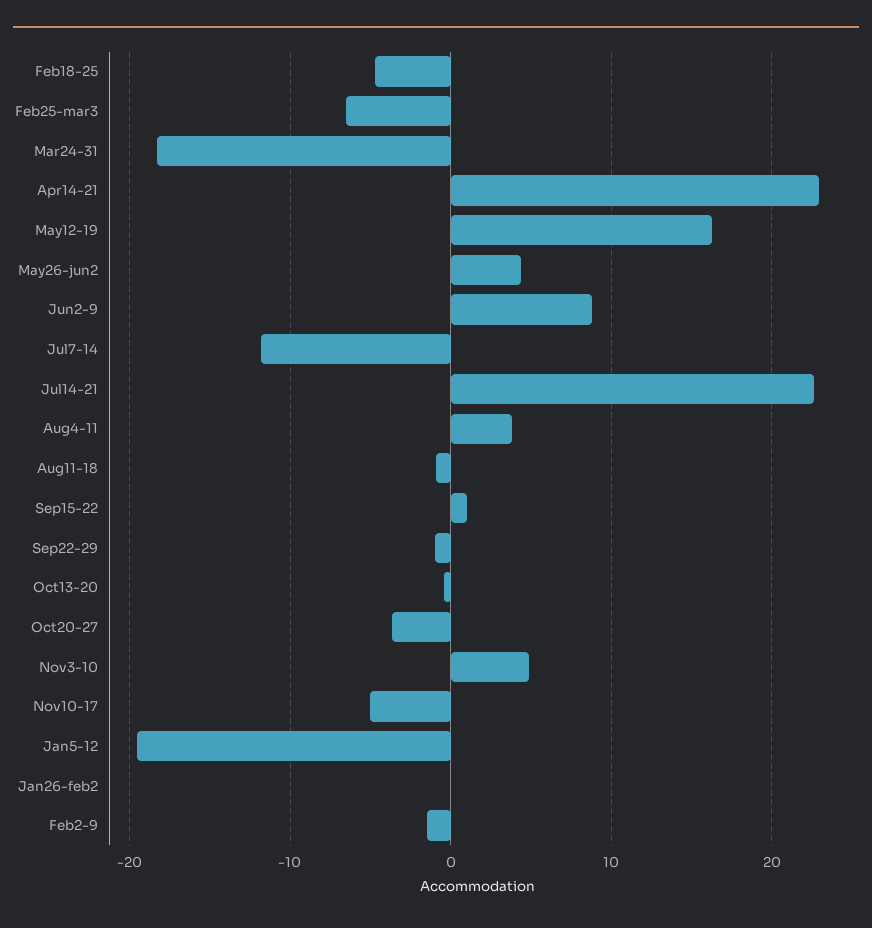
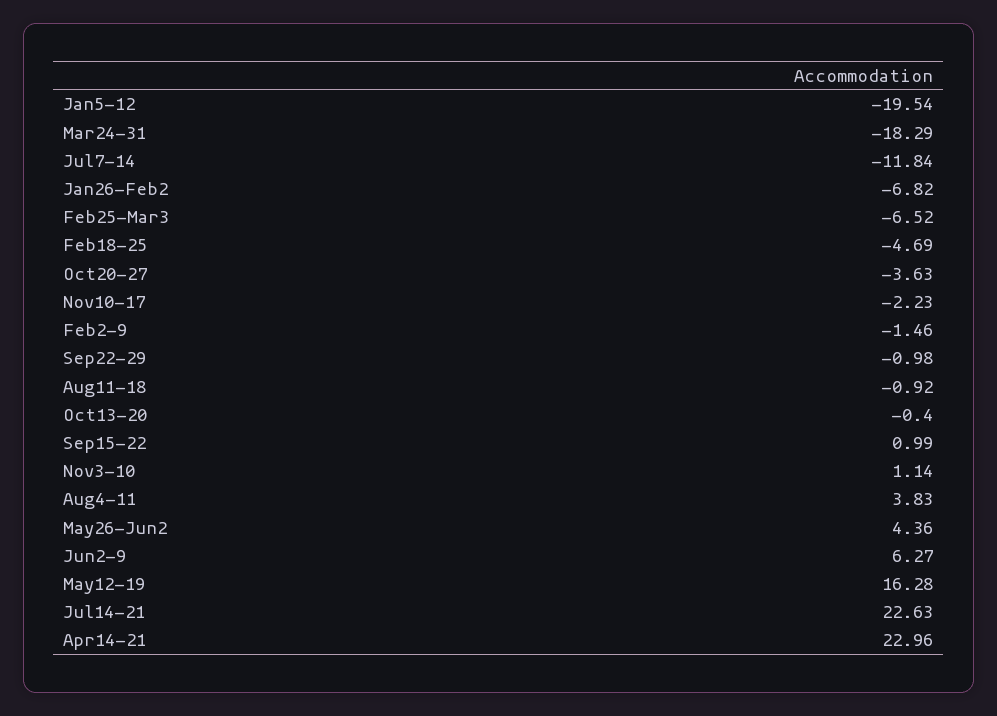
  {
    "Feb18-25": -4.69,
    "Feb25-mar3": -6.52,
    "Mar24-31": -18.29,
    "Apr14-21": 22.96,
    "May12-19": 16.28,
    "May26-jun2": 4.36,
-   "Jun2-9": 9,
+   "Jun2-9": 6.27,
    "Jul7-14": -11.84,
    "Jul14-21": 22.63,
    "Aug4-11": 3.83,
    "Aug11-18": -0.92,
    "Sep15-22": 0.99,
    "Sep22-29": -0.98,
    "Oct13-20": -0.4,
    "Oct20-27": -3.63,
-   "Nov3-10": 5,
+   "Nov3-10": 1.14,
-   "Nov10-17": -5,
+   "Nov10-17": -2.23,
    "Jan5-12": -19.54,
-   "Jan26-feb2": 0,
+   "Jan26-feb2": -6.82,
    "Feb2-9": -1.46
  }

